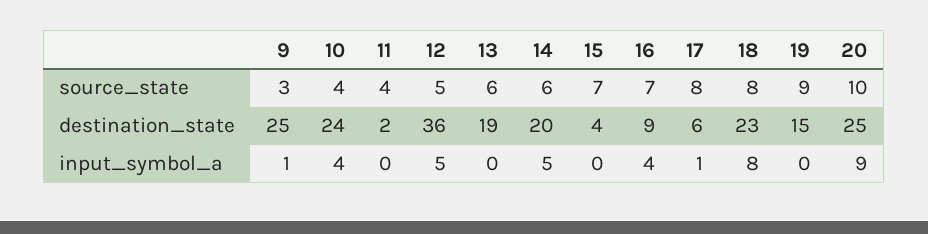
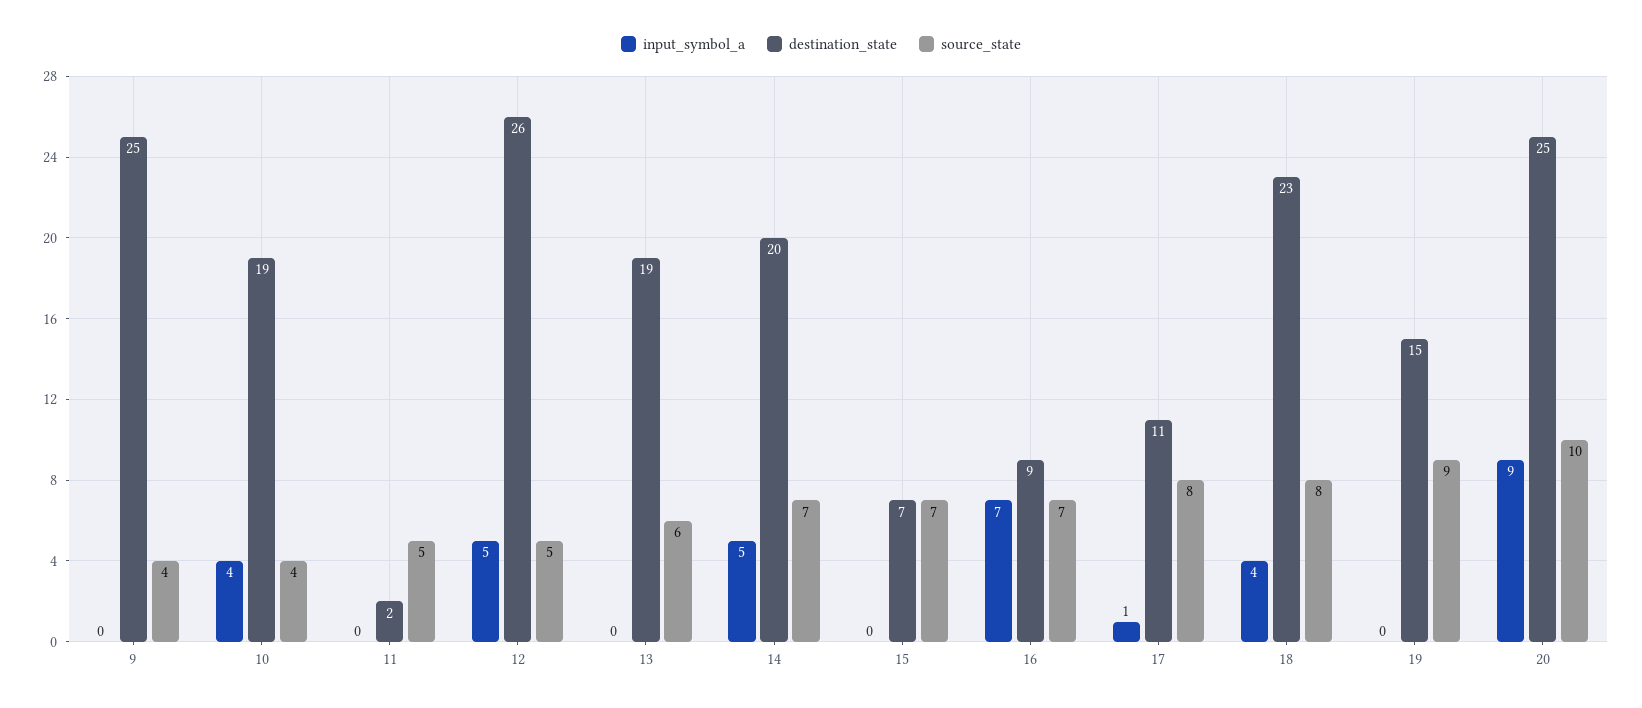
  {
    "source_state": {
-     "9": 3,
+     "9": 4,
      "10": 4,
-     "11": 4,
+     "11": 5,
      "12": 5,
      "13": 6,
-     "14": 6,
+     "14": 7,
      "15": 7,
      "16": 7,
      "17": 8,
      "18": 8,
      "19": 9,
      "20": 10
    },
    "destination_state": {
      "9": 25,
-     "10": 24,
+     "10": 19,
      "11": 2,
-     "12": 36,
+     "12": 26,
      "13": 19,
      "14": 20,
-     "15": 4,
+     "15": 7,
      "16": 9,
-     "17": 6,
+     "17": 11,
      "18": 23,
      "19": 15,
      "20": 25
    },
    "input_symbol_a": {
-     "9": 1,
+     "9": 0,
      "10": 4,
      "11": 0,
      "12": 5,
      "13": 0,
      "14": 5,
      "15": 0,
-     "16": 4,
+     "16": 7,
      "17": 1,
-     "18": 8,
+     "18": 4,
      "19": 0,
      "20": 9
    }
  }

